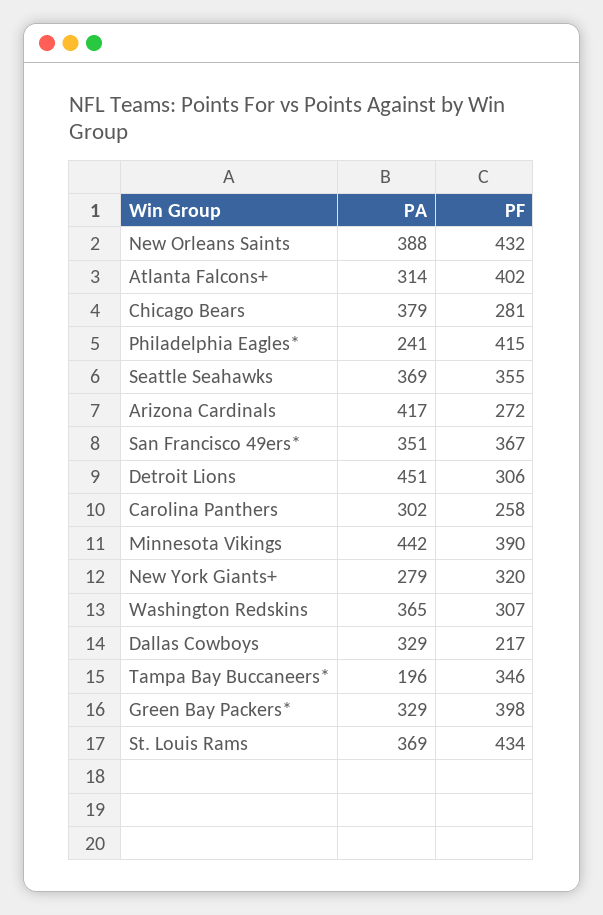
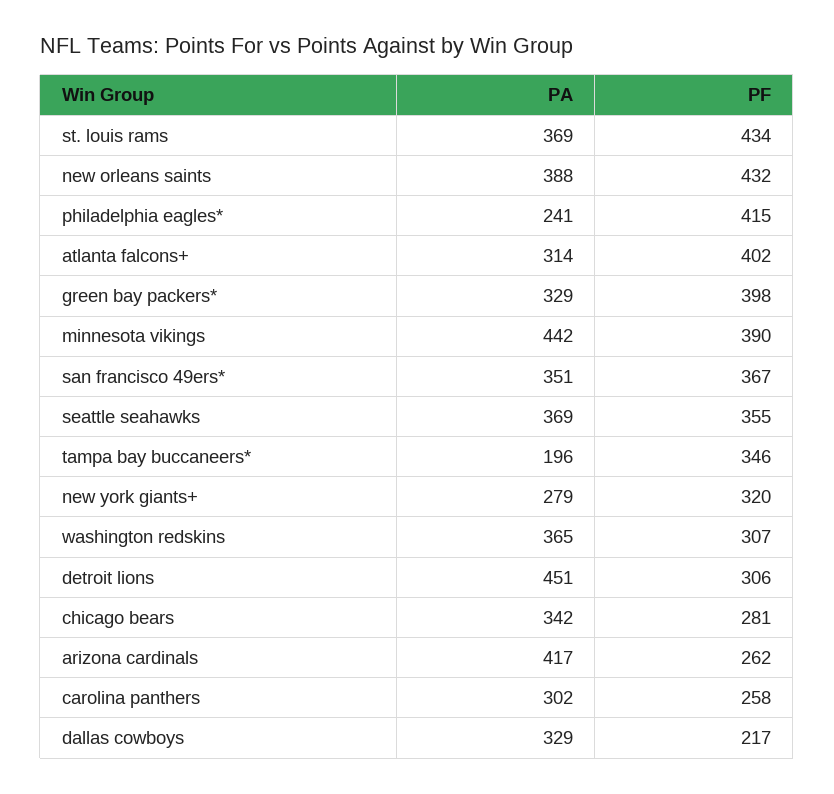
  {
    "PA": {
      "New Orleans Saints": 388,
      "Atlanta Falcons+": 314,
-     "Chicago Bears": 379,
+     "Chicago Bears": 342,
      "Philadelphia Eagles*": 241,
      "Seattle Seahawks": 369,
      "Arizona Cardinals": 417,
      "San Francisco 49ers*": 351,
      "Detroit Lions": 451,
      "Carolina Panthers": 302,
      "Minnesota Vikings": 442,
      "New York Giants+": 279,
      "Washington Redskins": 365,
      "Dallas Cowboys": 329,
      "Tampa Bay Buccaneers*": 196,
      "Green Bay Packers*": 329,
      "St. Louis Rams": 369
    },
    "PF": {
      "New Orleans Saints": 432,
      "Atlanta Falcons+": 402,
      "Chicago Bears": 281,
      "Philadelphia Eagles*": 415,
      "Seattle Seahawks": 355,
-     "Arizona Cardinals": 272,
+     "Arizona Cardinals": 262,
      "San Francisco 49ers*": 367,
      "Detroit Lions": 306,
      "Carolina Panthers": 258,
      "Minnesota Vikings": 390,
      "New York Giants+": 320,
      "Washington Redskins": 307,
      "Dallas Cowboys": 217,
      "Tampa Bay Buccaneers*": 346,
      "Green Bay Packers*": 398,
      "St. Louis Rams": 434
    }
  }

